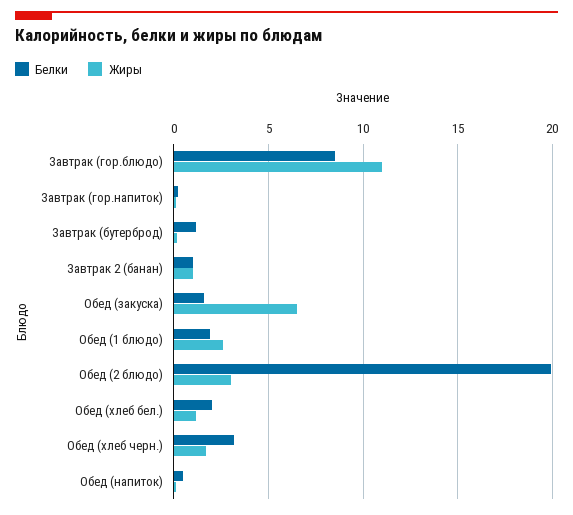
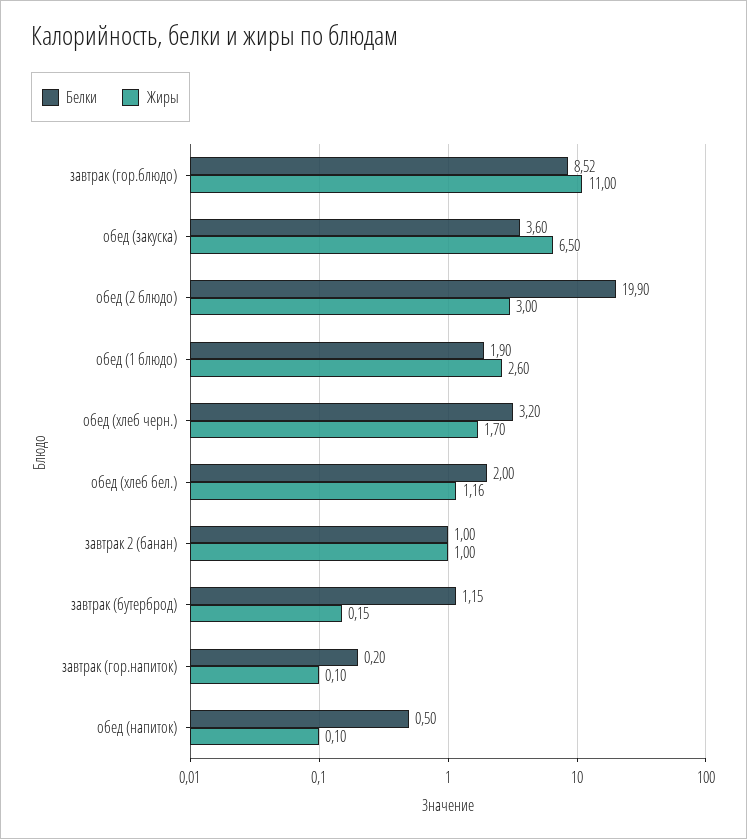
  {
    "Белки": {
      "Завтрак (гор.блюдо)": 8.52,
      "Завтрак (гор.напиток)": 0.2,
      "Завтрак (бутерброд)": 1.15,
      "Завтрак 2 (банан)": 1,
-     "Обед (закуска)": 1.5,
+     "Обед (закуска)": 3.6,
      "Обед (1 блюдо)": 1.9,
      "Обед (2 блюдо)": 19.9,
      "Обед (хлеб бел.)": 2,
      "Обед (хлеб черн.)": 3.2,
      "Обед (напиток)": 0.5
    },
    "Жиры": {
      "Завтрак (гор.блюдо)": 11,
      "Завтрак (гор.напиток)": 0.1,
      "Завтрак (бутерброд)": 0.15,
      "Завтрак 2 (банан)": 1,
      "Обед (закуска)": 6.5,
      "Обед (1 блюдо)": 2.6,
      "Обед (2 блюдо)": 3,
      "Обед (хлеб бел.)": 1.16,
      "Обед (хлеб черн.)": 1.7,
      "Обед (напиток)": 0.1
    }
  }

